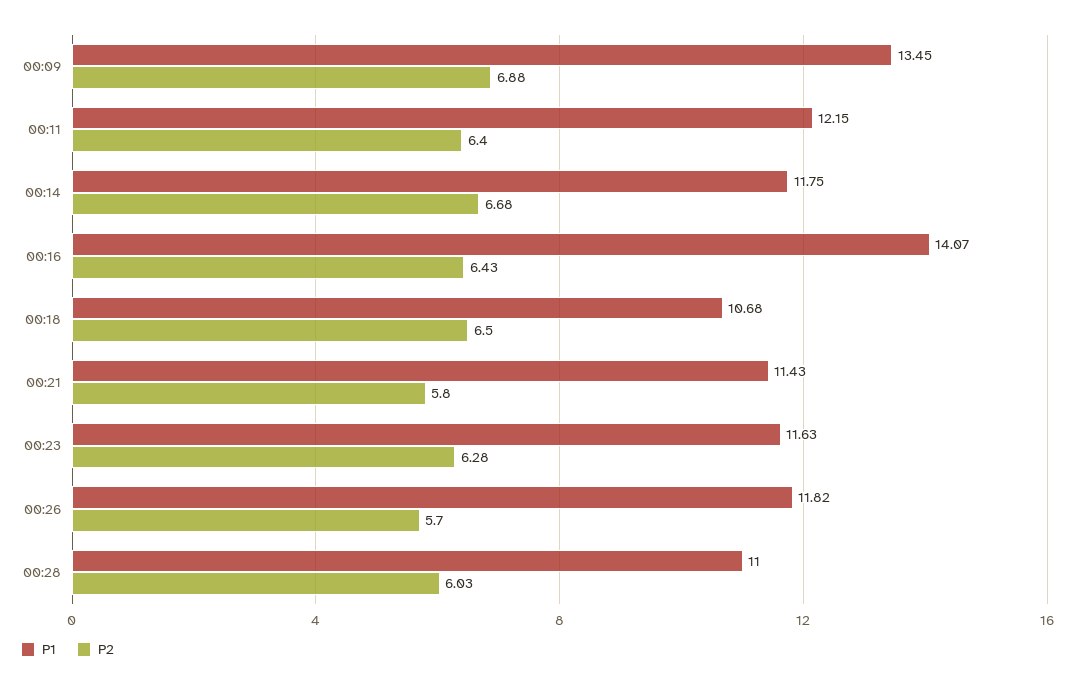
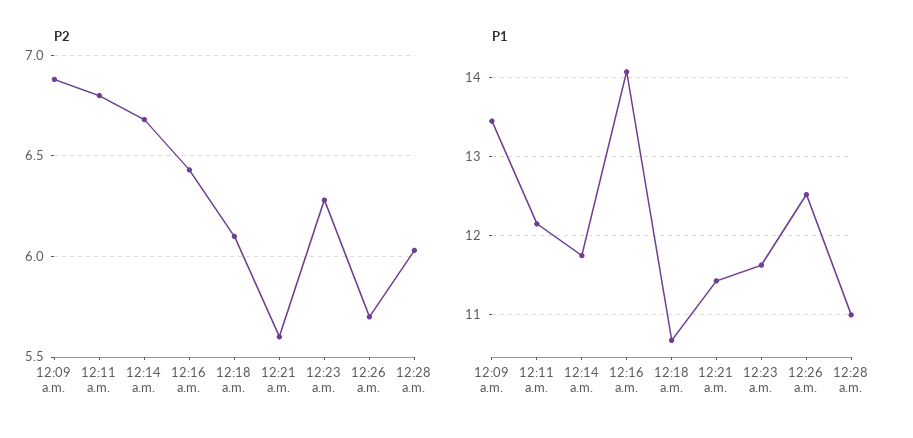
  {
    "P1": {
      "00:09": 13.45,
      "00:11": 12.15,
      "00:14": 11.75,
      "00:16": 14.07,
      "00:18": 10.68,
      "00:21": 11.43,
      "00:23": 11.63,
-     "00:26": 11.82,
+     "00:26": 12.5,
      "00:28": 11
    },
    "P2": {
      "00:09": 6.88,
-     "00:11": 6.4,
+     "00:11": 6.8,
      "00:14": 6.68,
      "00:16": 6.43,
-     "00:18": 6.5,
+     "00:18": 6.1,
-     "00:21": 5.8,
+     "00:21": 5.6,
      "00:23": 6.28,
      "00:26": 5.7,
      "00:28": 6.03
    }
  }

